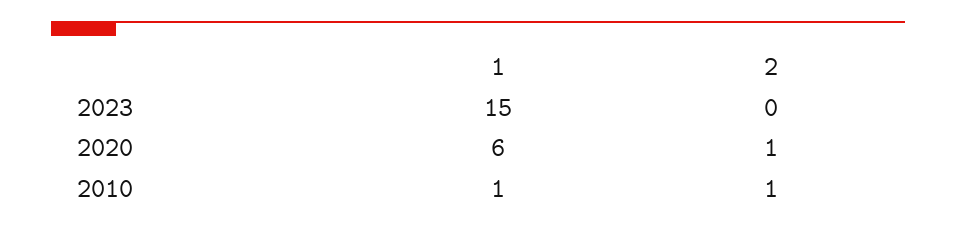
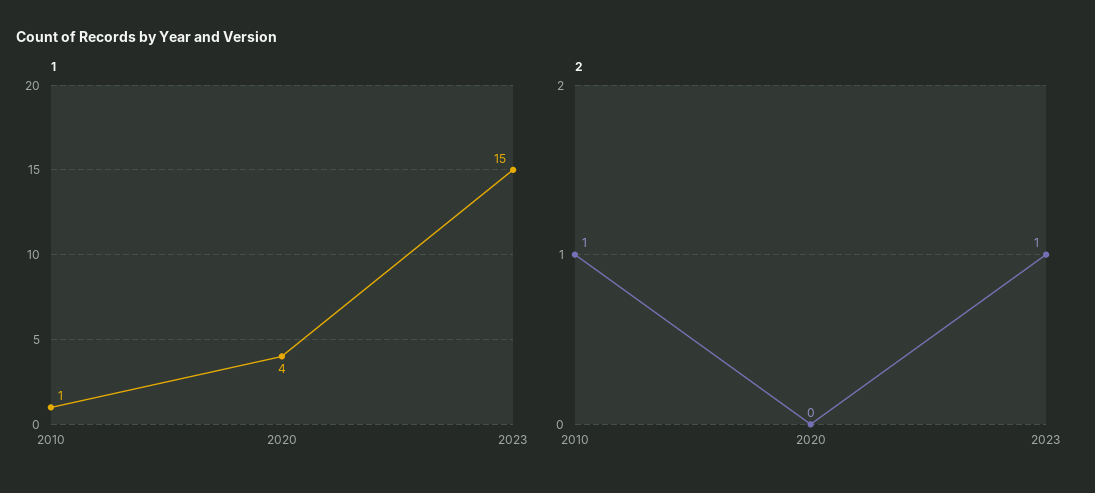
  {
    "1": {
      "2023": 15,
-     "2020": 6,
+     "2020": 4,
      "2010": 1
    },
    "2": {
-     "2023": 0,
+     "2023": 1,
-     "2020": 1,
+     "2020": 0,
      "2010": 1
    }
  }

